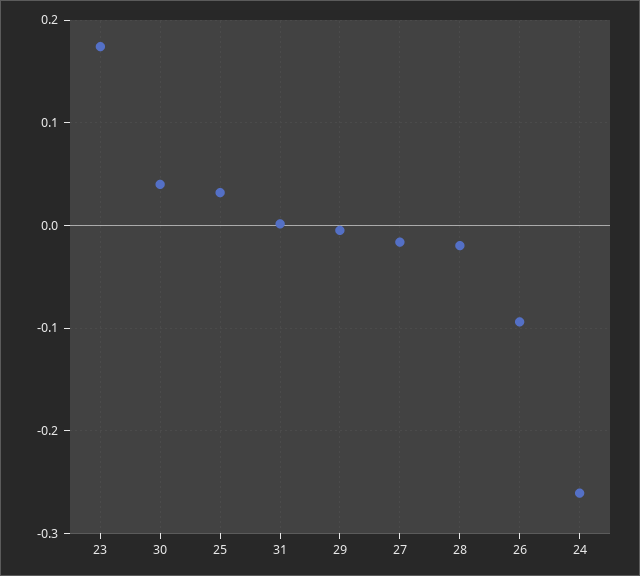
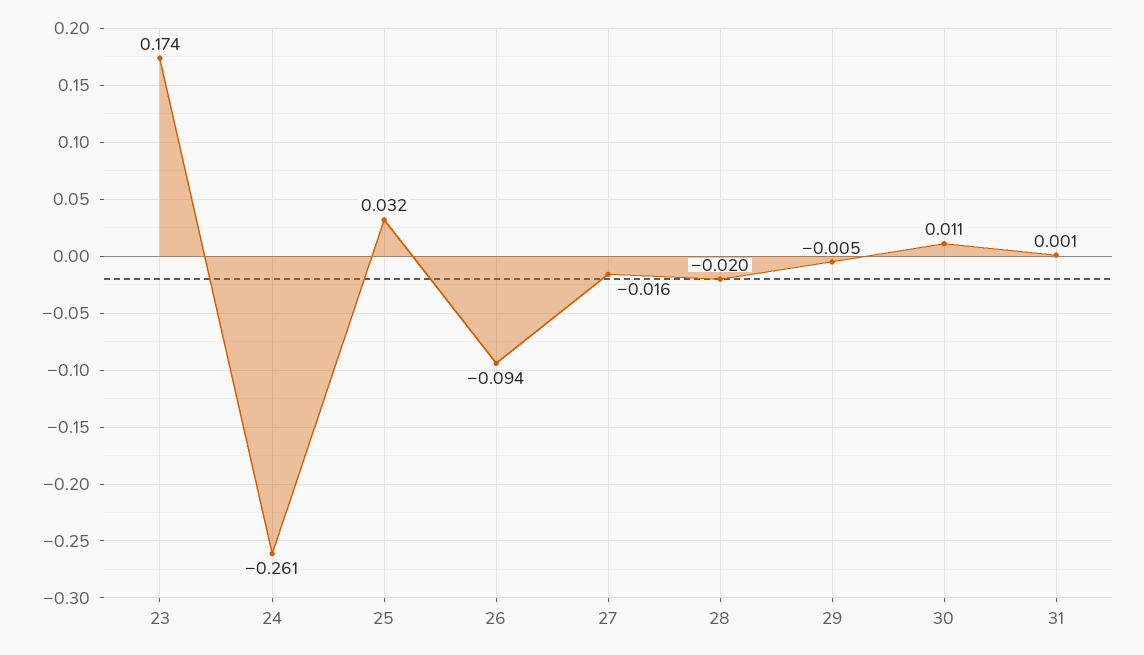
  {
    "23": 0.174,
-   "30": 0.04,
+   "30": 0.011,
    "25": 0.032,
    "31": 0.001,
    "29": -0.005,
    "27": -0.016,
    "28": -0.02,
    "26": -0.094,
    "24": -0.261
  }

